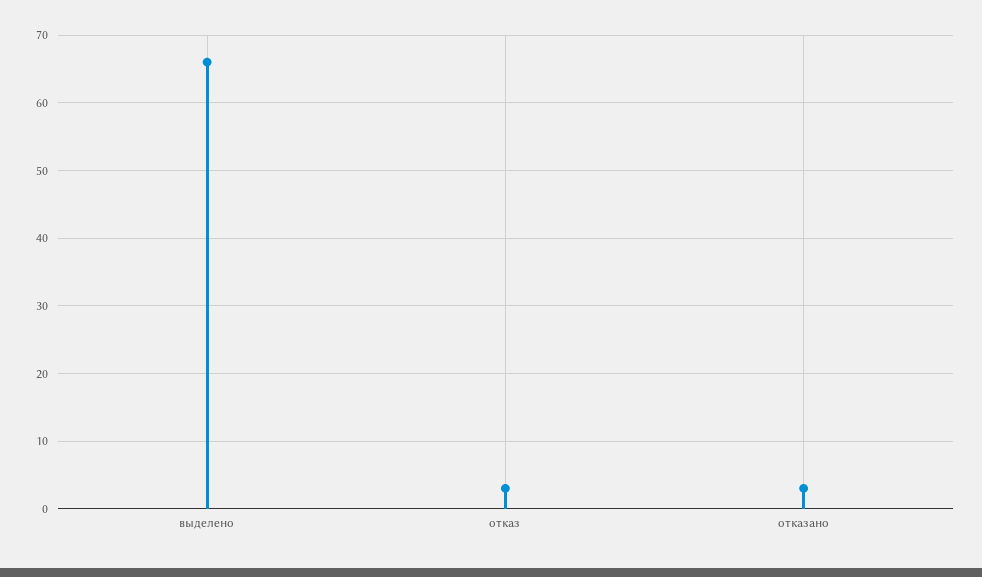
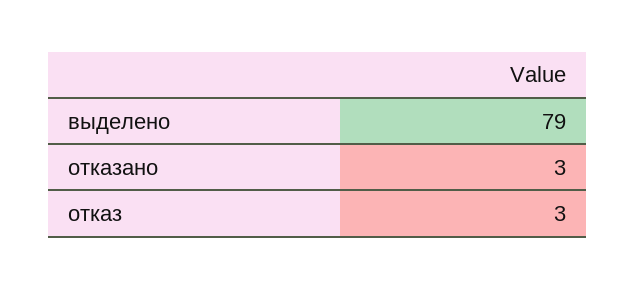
  {
-   "выделено": 66,
+   "выделено": 79,
    "отказ": 3,
    "отказано": 3
  }

